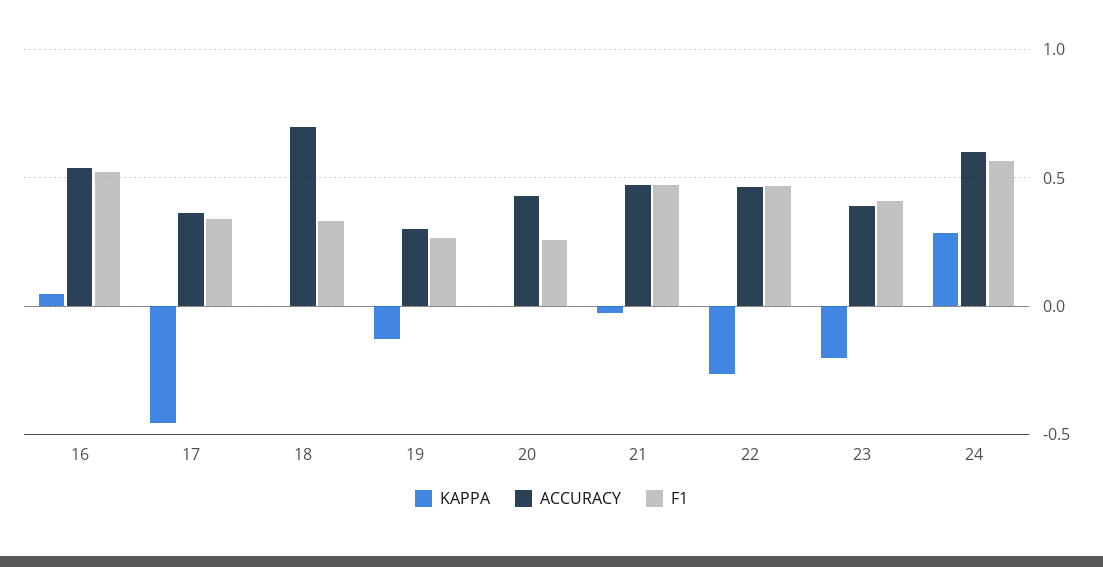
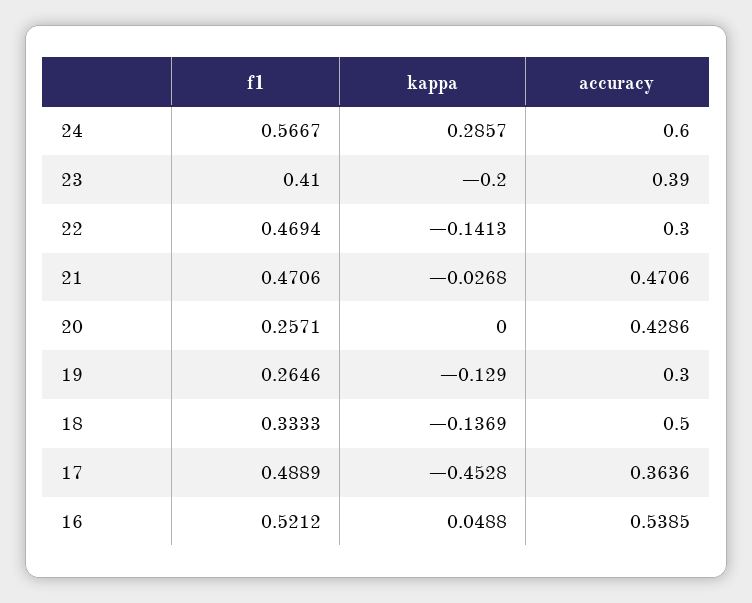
  {
    "KAPPA": {
      "16": 0.0488,
      "17": -0.4528,
-     "18": 0,
+     "18": -0.1369,
      "19": -0.129,
      "20": 0,
      "21": -0.0268,
-     "22": -0.25,
+     "22": -0.1413,
      "23": -0.2,
      "24": 0.2857
    },
    "ACCURACY": {
      "16": 0.5385,
      "17": 0.3636,
-     "18": 0.7,
+     "18": 0.5,
      "19": 0.3,
      "20": 0.4286,
      "21": 0.4706,
-     "22": 0.45,
+     "22": 0.3,
      "23": 0.39,
      "24": 0.6
    },
    "F1": {
      "16": 0.5212,
-     "17": 0.35,
+     "17": 0.4889,
      "18": 0.3333,
      "19": 0.2646,
      "20": 0.2571,
      "21": 0.4706,
      "22": 0.4694,
      "23": 0.41,
      "24": 0.5667
    }
  }

